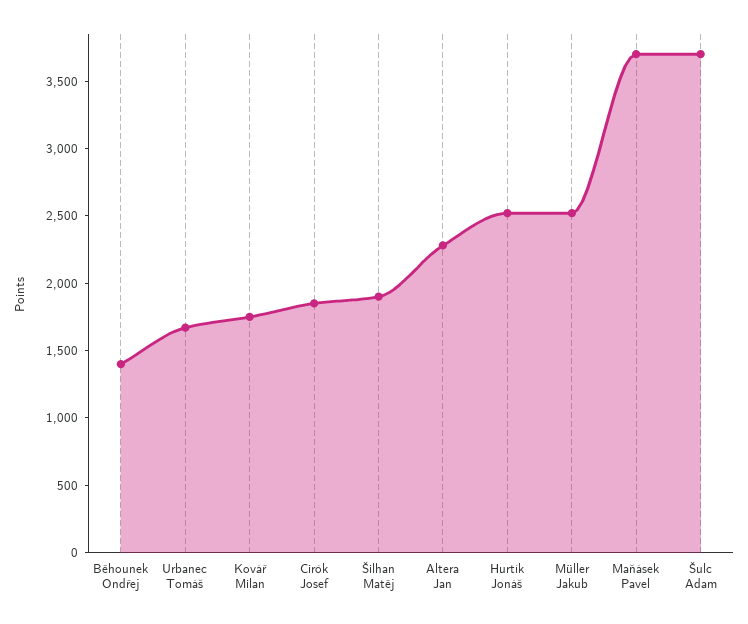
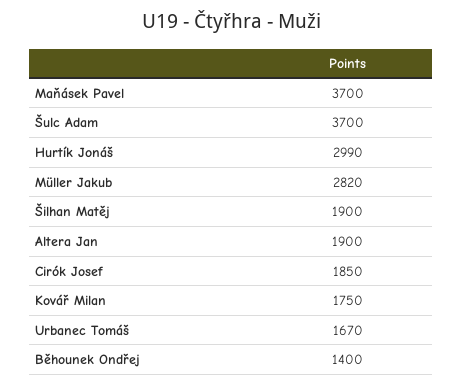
  {
    "Běhounek Ondřej": 1400,
    "Urbanec Tomáš": 1670,
    "Kovář Milan": 1750,
    "Cirók Josef": 1850,
    "Šilhan Matěj": 1900,
-   "Altera Jan": 2300,
+   "Altera Jan": 1900,
-   "Hurtík Jonáš": 2500,
+   "Hurtík Jonáš": 2990,
-   "Müller Jakub": 2500,
+   "Müller Jakub": 2820,
    "Maňásek Pavel": 3700,
    "Šulc Adam": 3700
  }

